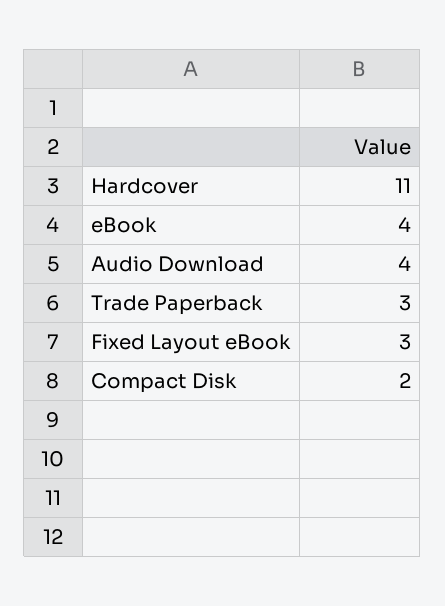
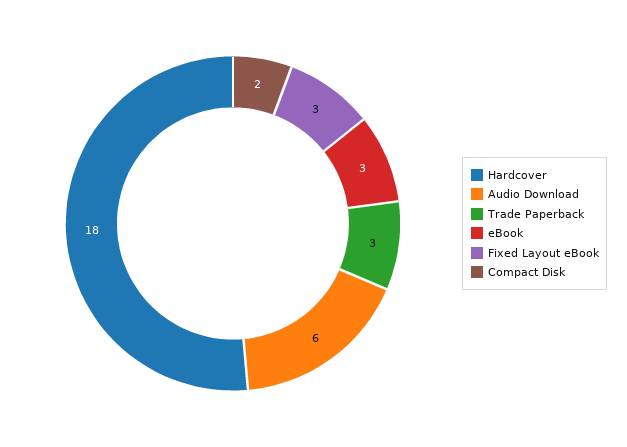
  {
-   "Hardcover": 11,
+   "Hardcover": 18,
-   "eBook": 4,
+   "eBook": 3,
-   "Audio Download": 4,
+   "Audio Download": 6,
    "Trade Paperback": 3,
    "Fixed Layout eBook": 3,
    "Compact Disk": 2
  }

